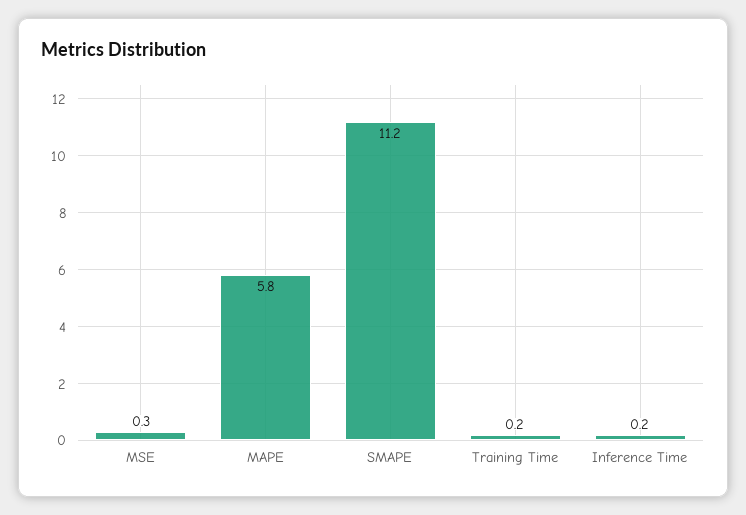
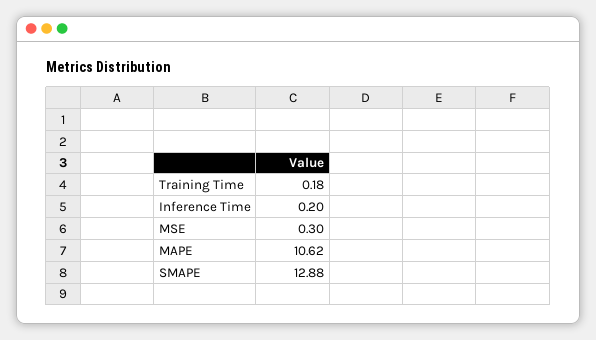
  {
    "MSE": 0.3,
-   "MAPE": 5.8,
+   "MAPE": 10.62,
-   "SMAPE": 11.2,
+   "SMAPE": 12.88,
    "Training Time": 0.18,
    "Inference Time": 0.2
  }

